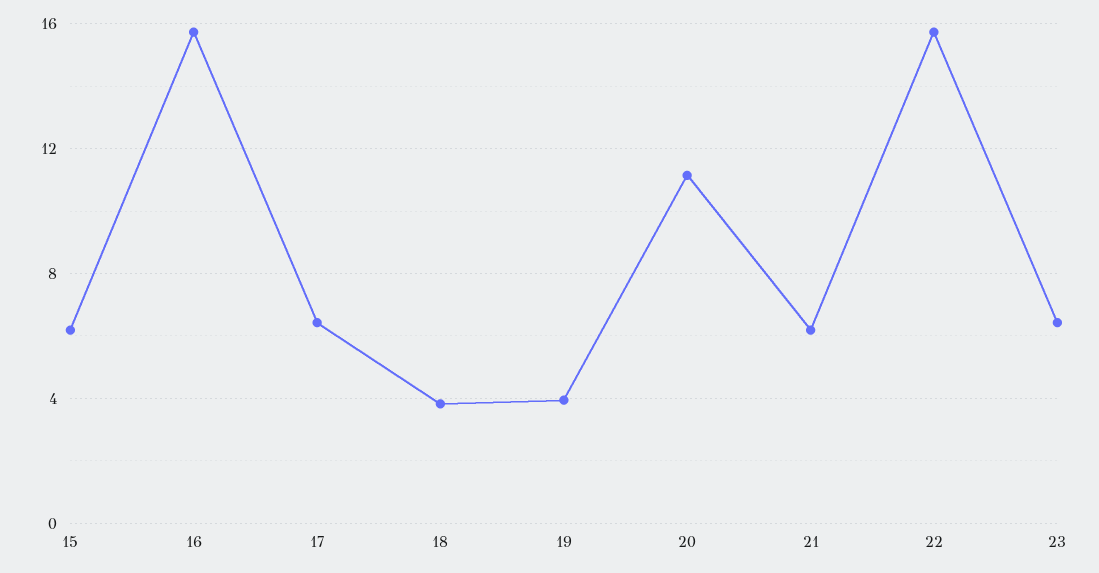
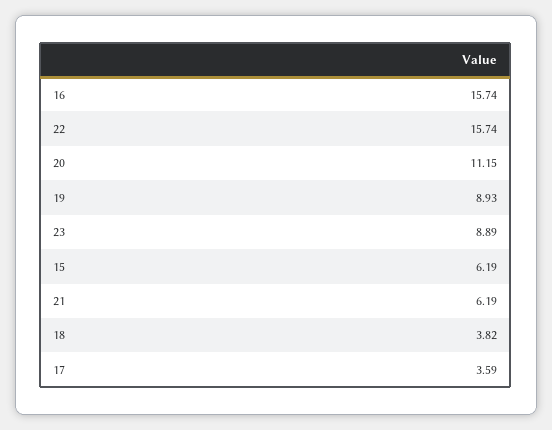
  {
    "15": 6.19,
    "16": 15.74,
-   "17": 6.5,
+   "17": 3.59,
    "18": 3.82,
-   "19": 4,
+   "19": 8.93,
    "20": 11.15,
    "21": 6.19,
    "22": 15.74,
-   "23": 6.5
+   "23": 8.89
  }

